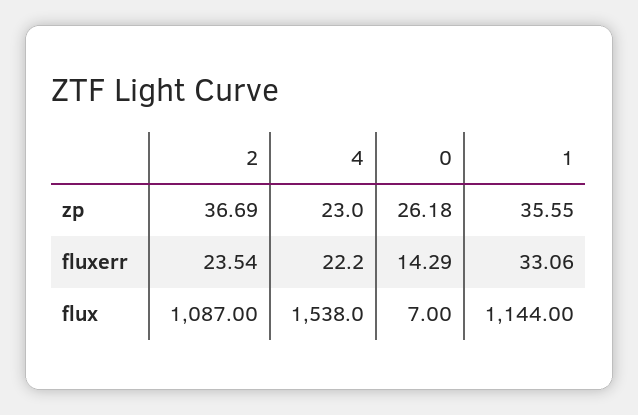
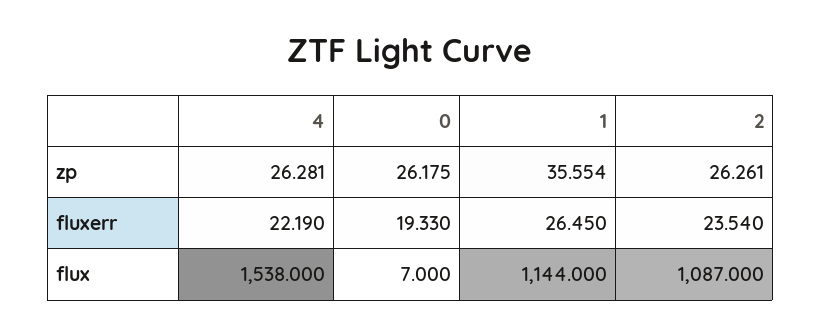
  {
    "2": {
-     "zp": 36.69,
+     "zp": 26.261,
      "fluxerr": 23.54,
      "flux": 1087
    },
    "4": {
-     "zp": 23,
+     "zp": 26.281,
      "fluxerr": 22.19,
      "flux": 1538
    },
    "0": {
      "zp": 26.175,
-     "fluxerr": 14.29,
+     "fluxerr": 19.33,
      "flux": 7
    },
    "1": {
      "zp": 35.554,
-     "fluxerr": 33.06,
+     "fluxerr": 26.45,
      "flux": 1144
    }
  }

